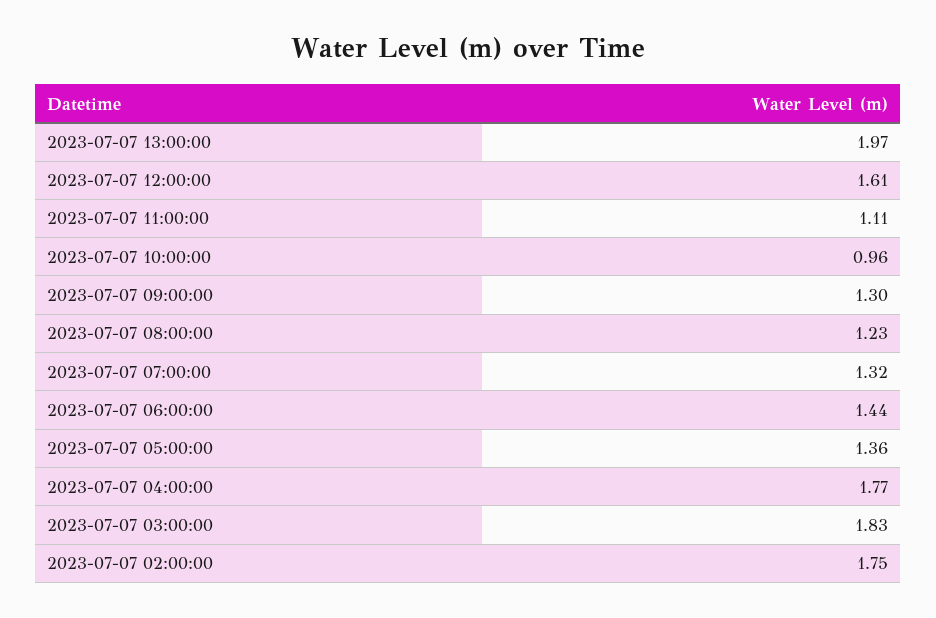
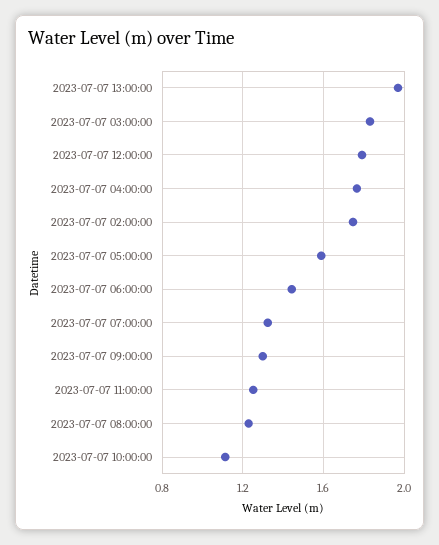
  {
    "2023-07-07 13:00:00": 1.97,
-   "2023-07-07 12:00:00": 1.61,
+   "2023-07-07 12:00:00": 1.8,
-   "2023-07-07 11:00:00": 1.11,
+   "2023-07-07 11:00:00": 1.25,
-   "2023-07-07 10:00:00": 0.96,
+   "2023-07-07 10:00:00": 1.1,
    "2023-07-07 09:00:00": 1.3,
    "2023-07-07 08:00:00": 1.23,
    "2023-07-07 07:00:00": 1.32,
    "2023-07-07 06:00:00": 1.44,
-   "2023-07-07 05:00:00": 1.36,
+   "2023-07-07 05:00:00": 1.6,
    "2023-07-07 04:00:00": 1.77,
    "2023-07-07 03:00:00": 1.83,
    "2023-07-07 02:00:00": 1.75
  }

